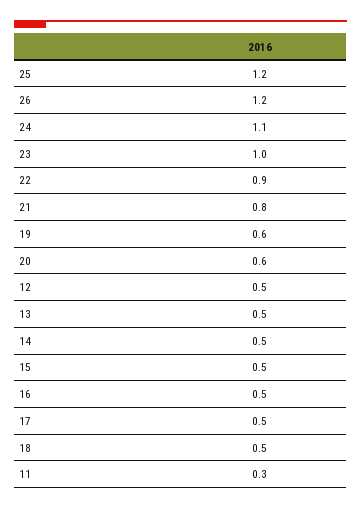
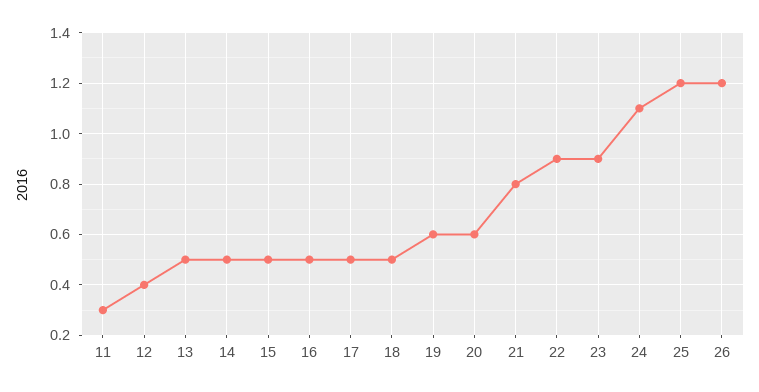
  {
    "25": 1.2,
    "26": 1.2,
    "24": 1.1,
-   "23": 1,
+   "23": 0.9,
    "22": 0.9,
    "21": 0.8,
    "19": 0.6,
    "20": 0.6,
-   "12": 0.5,
+   "12": 0.4,
    "13": 0.5,
    "14": 0.5,
    "15": 0.5,
    "16": 0.5,
    "17": 0.5,
    "18": 0.5,
    "11": 0.3
  }

